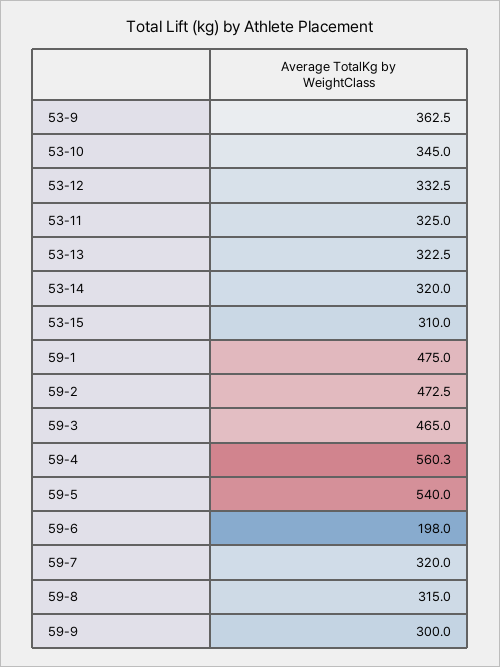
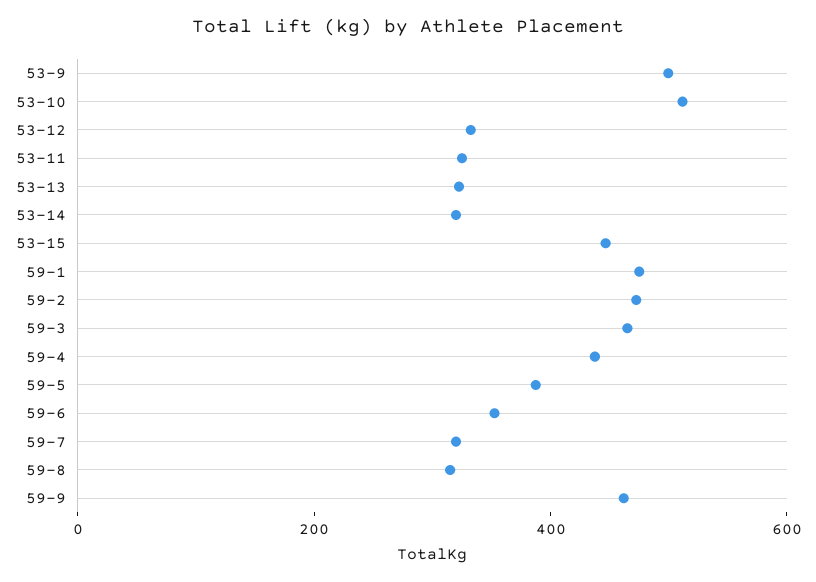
  {
-   "53-9": 362.5,
+   "53-9": 500,
-   "53-10": 345,
+   "53-10": 500,
    "53-12": 332.5,
    "53-11": 325,
    "53-13": 322.5,
    "53-14": 320,
-   "53-15": 310,
+   "53-15": 450,
    "59-1": 475,
    "59-2": 472.5,
    "59-3": 465,
-   "59-4": 560.3,
+   "59-4": 450,
-   "59-5": 540,
+   "59-5": 400,
-   "59-6": 198,
+   "59-6": 350,
    "59-7": 320,
    "59-8": 315,
-   "59-9": 300
+   "59-9": 450
  }

